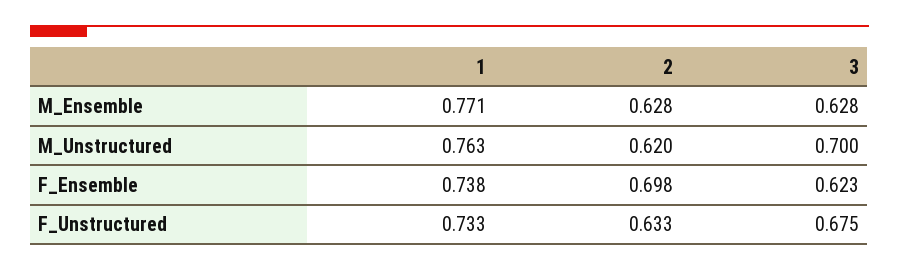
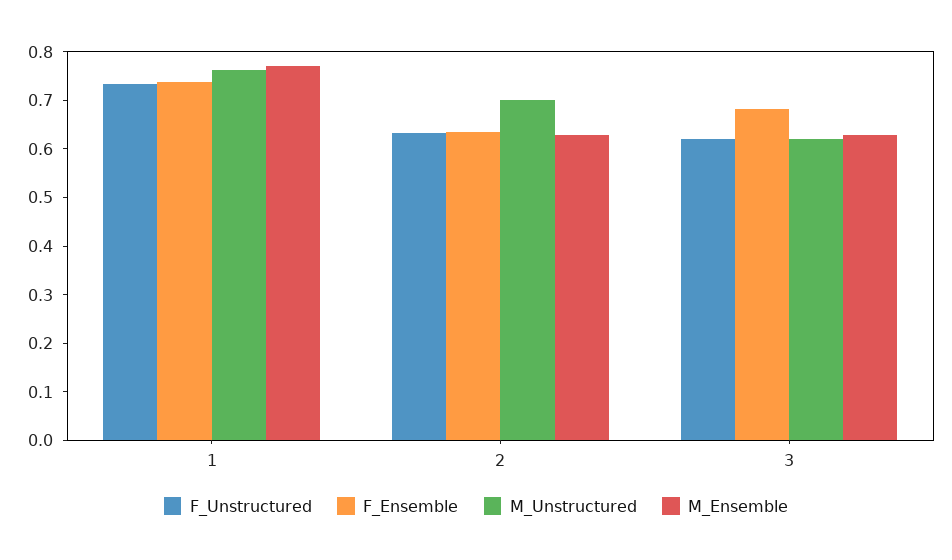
  {
    "M_Ensemble": {
      "1": 0.771,
      "2": 0.628,
      "3": 0.628
    },
    "M_Unstructured": {
      "1": 0.763,
-     "2": 0.62,
+     "2": 0.7,
-     "3": 0.7
+     "3": 0.62
    },
    "F_Ensemble": {
      "1": 0.738,
-     "2": 0.698,
+     "2": 0.64,
-     "3": 0.623
+     "3": 0.68
    },
    "F_Unstructured": {
      "1": 0.733,
      "2": 0.633,
-     "3": 0.675
+     "3": 0.62
    }
  }

